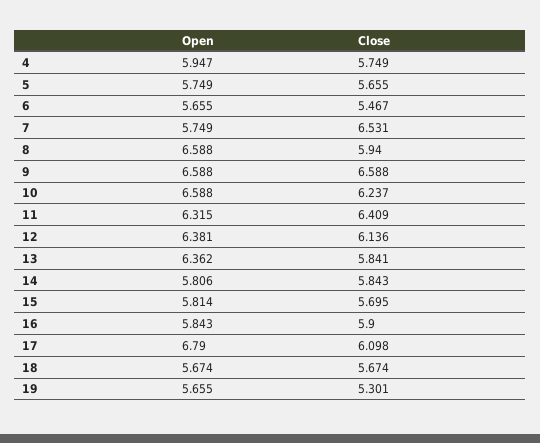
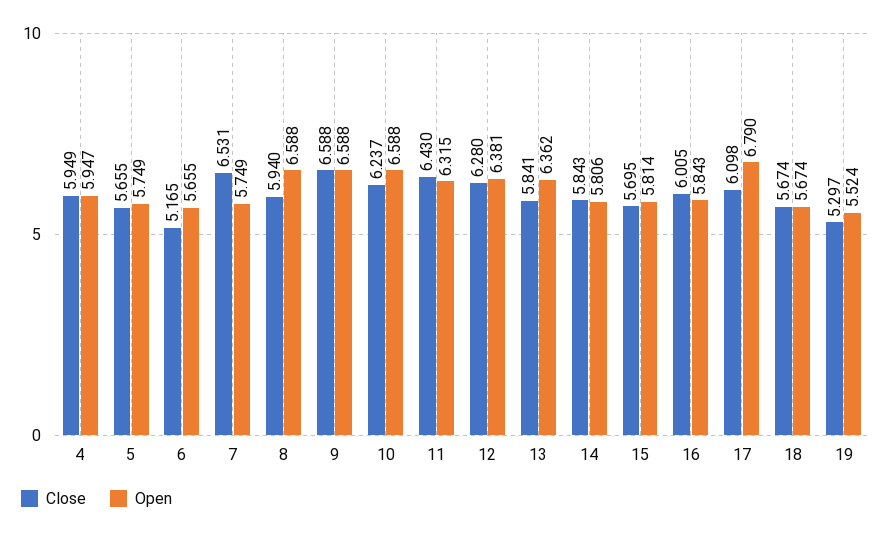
  {
    "Open": {
      "4": 5.947,
      "5": 5.749,
      "6": 5.655,
      "7": 5.749,
      "8": 6.588,
      "9": 6.588,
      "10": 6.588,
      "11": 6.315,
      "12": 6.381,
      "13": 6.362,
      "14": 5.806,
      "15": 5.814,
      "16": 5.843,
      "17": 6.79,
      "18": 5.674,
-     "19": 5.655
+     "19": 5.524
    },
    "Close": {
-     "4": 5.749,
+     "4": 5.949,
      "5": 5.655,
-     "6": 5.467,
+     "6": 5.165,
      "7": 6.531,
      "8": 5.94,
      "9": 6.588,
      "10": 6.237,
-     "11": 6.409,
+     "11": 6.43,
-     "12": 6.136,
+     "12": 6.28,
      "13": 5.841,
      "14": 5.843,
      "15": 5.695,
-     "16": 5.9,
+     "16": 6.005,
      "17": 6.098,
      "18": 5.674,
-     "19": 5.301
+     "19": 5.297
    }
  }

